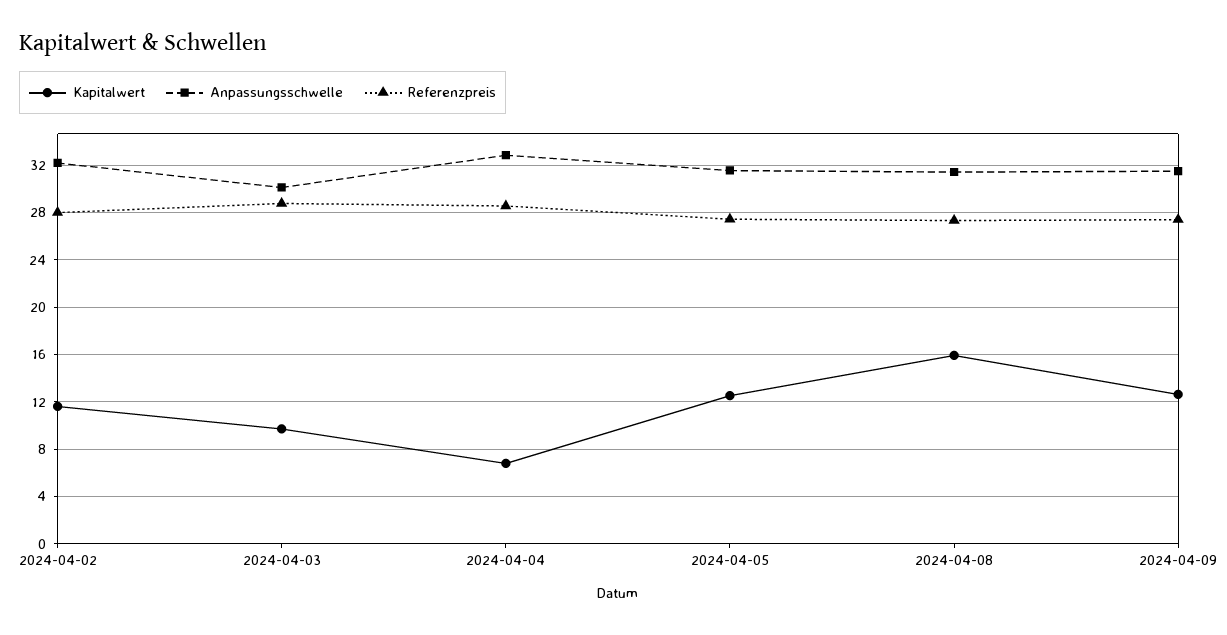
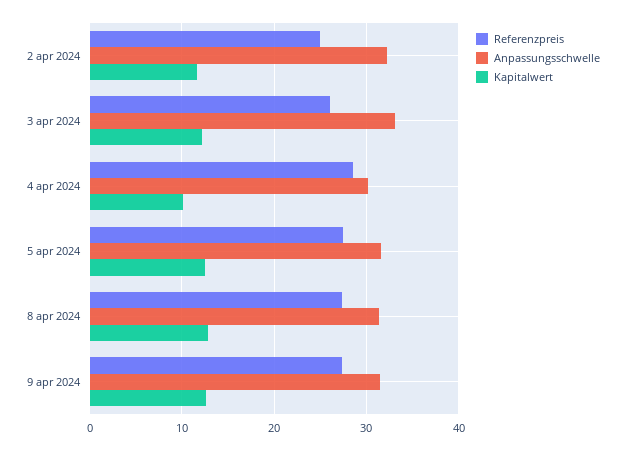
  {
    "Kapitalwert": {
      "2024-04-02": 12,
-     "2024-04-03": 10,
+     "2024-04-03": 12,
-     "2024-04-04": 7,
+     "2024-04-04": 10,
      "2024-04-05": 13,
-     "2024-04-08": 16,
+     "2024-04-08": 13,
      "2024-04-09": 13
    },
    "Anpassungsschwelle": {
      "2024-04-02": 32,
-     "2024-04-03": 30,
+     "2024-04-03": 33,
-     "2024-04-04": 33,
+     "2024-04-04": 30,
      "2024-04-05": 32,
      "2024-04-08": 31,
      "2024-04-09": 32
    },
    "Referenzpreis": {
-     "2024-04-02": 28,
+     "2024-04-02": 25,
-     "2024-04-03": 29,
+     "2024-04-03": 26,
      "2024-04-04": 29,
      "2024-04-05": 27,
      "2024-04-08": 27,
      "2024-04-09": 27
    }
  }

